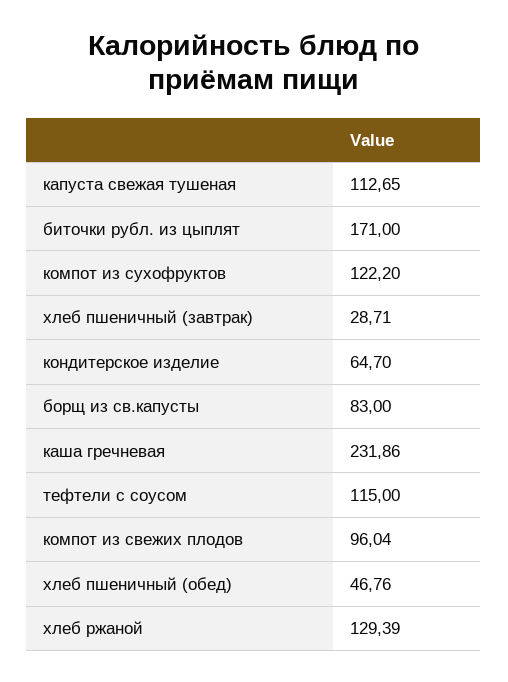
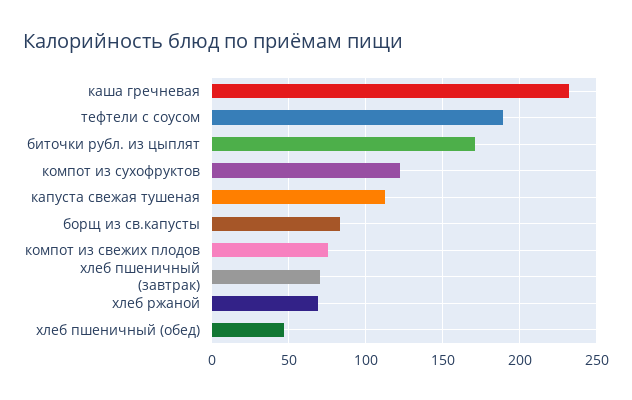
  {
    "капуста свежая тушеная": 112.65,
    "биточки рубл. из цыплят": 171,
    "компот из сухофруктов": 122.2,
-   "хлеб пшеничный (завтрак)": 28.71,
+   "хлеб пшеничный (завтрак)": 70,
-   "кондитерское изделие": 64.7,
    "борщ из св.капусты": 83,
    "каша гречневая": 231.86,
-   "тефтели с соусом": 115,
+   "тефтели с соусом": 190,
-   "компот из свежих плодов": 96.04,
+   "компот из свежих плодов": 75,
    "хлеб пшеничный (обед)": 46.76,
-   "хлеб ржаной": 129.39
+   "хлеб ржаной": 70
  }

